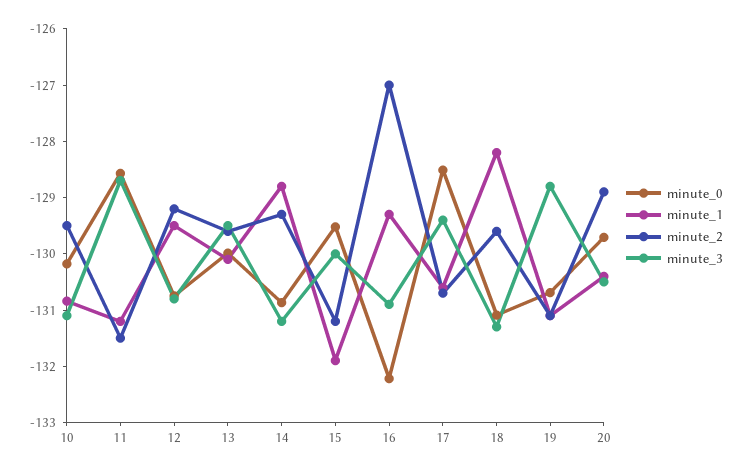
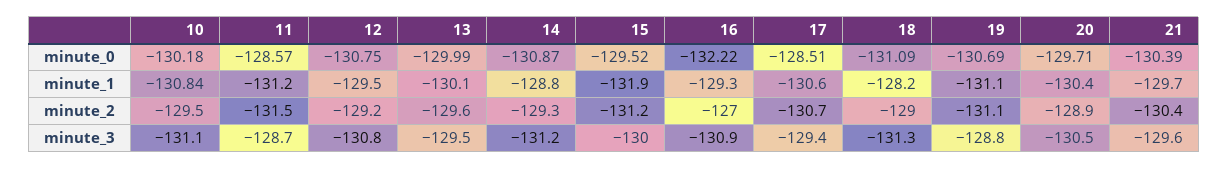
  {
    "minute_0": {
      "10": -130.18,
      "11": -128.57,
      "12": -130.75,
      "13": -129.99,
      "14": -130.87,
      "15": -129.52,
      "16": -132.22,
      "17": -128.51,
      "18": -131.09,
      "19": -130.69,
-     "20": -129.71
+     "20": -129.71,
+     "21": -130.39
    },
    "minute_1": {
      "10": -130.84,
      "11": -131.2,
      "12": -129.5,
      "13": -130.1,
      "14": -128.8,
      "15": -131.9,
      "16": -129.3,
      "17": -130.6,
      "18": -128.2,
      "19": -131.1,
-     "20": -130.4
+     "20": -130.4,
+     "21": -129.7
    },
    "minute_2": {
      "10": -129.5,
      "11": -131.5,
      "12": -129.2,
      "13": -129.6,
      "14": -129.3,
      "15": -131.2,
      "16": -127,
      "17": -130.7,
-     "18": -129.6,
+     "18": -129,
      "19": -131.1,
-     "20": -128.9
+     "20": -128.9,
+     "21": -130.4
    },
    "minute_3": {
      "10": -131.1,
      "11": -128.7,
      "12": -130.8,
      "13": -129.5,
      "14": -131.2,
      "15": -130,
      "16": -130.9,
      "17": -129.4,
      "18": -131.3,
      "19": -128.8,
-     "20": -130.5
+     "20": -130.5,
+     "21": -129.6
    }
  }

